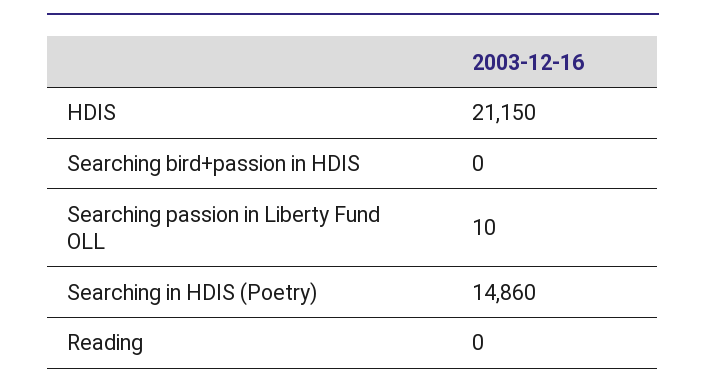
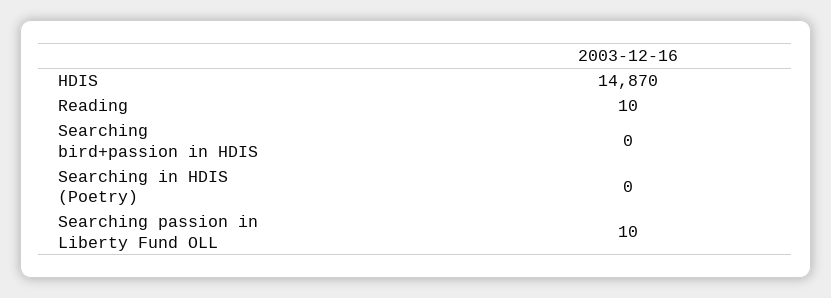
  {
-   "HDIS": 21150,
+   "HDIS": 14870,
    "Searching bird+passion in HDIS": 0,
    "Searching passion in Liberty Fund OLL": 10,
-   "Searching in HDIS (Poetry)": 14860,
+   "Searching in HDIS (Poetry)": 0,
-   "Reading": 0
+   "Reading": 10
  }

